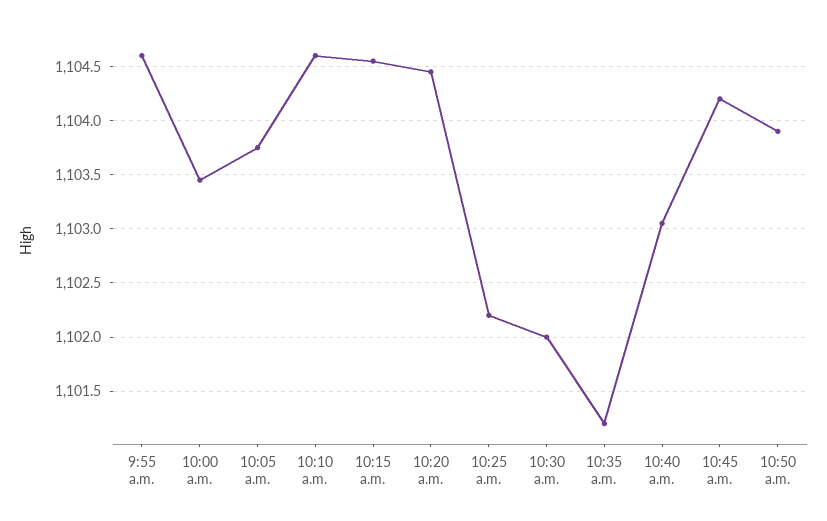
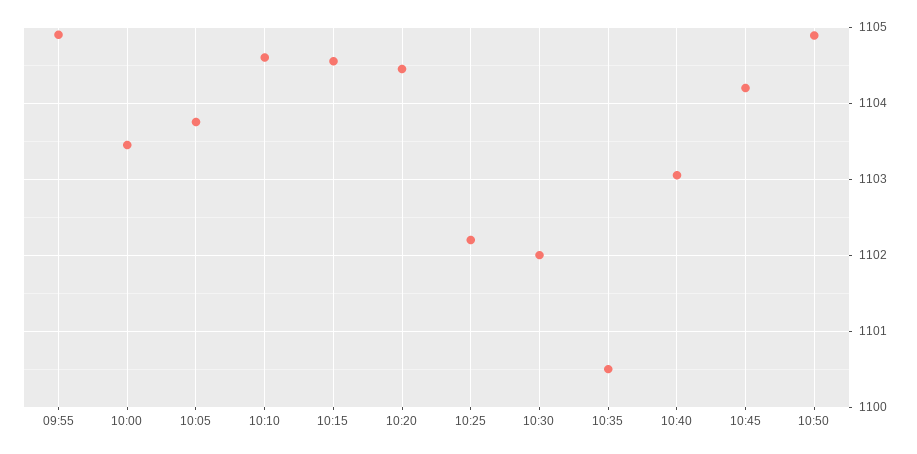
  {
-   "9:55 a.m.": 1104.6,
+   "9:55 a.m.": 1104.9,
    "10:00 a.m.": 1103.5,
    "10:05 a.m.": 1103.8,
    "10:10 a.m.": 1104.6,
    "10:15 a.m.": 1104.6,
    "10:20 a.m.": 1104.5,
    "10:25 a.m.": 1102.2,
    "10:30 a.m.": 1102,
-   "10:35 a.m.": 1101.2,
+   "10:35 a.m.": 1100.5,
    "10:40 a.m.": 1103.1,
    "10:45 a.m.": 1104.2,
-   "10:50 a.m.": 1103.9
+   "10:50 a.m.": 1104.9
  }

